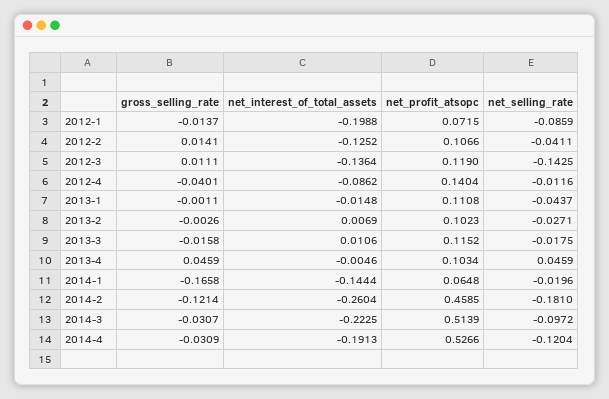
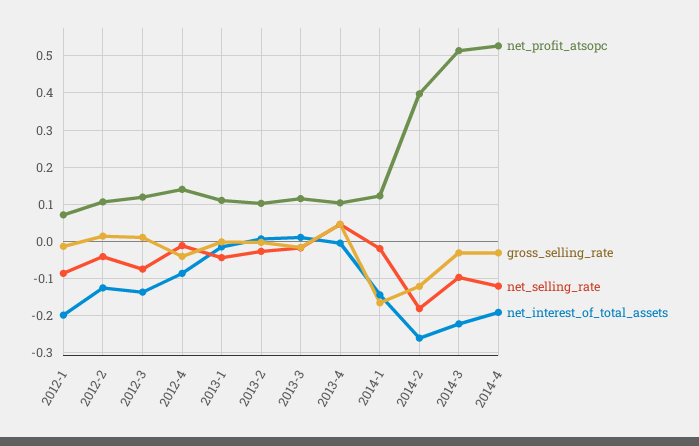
  {
    "gross_selling_rate": {
      "2012-1": -0.0137,
      "2012-2": 0.0141,
      "2012-3": 0.0111,
      "2012-4": -0.0401,
      "2013-1": -0.0011,
      "2013-2": -0.0026,
      "2013-3": -0.0158,
      "2013-4": 0.0459,
      "2014-1": -0.1658,
      "2014-2": -0.1214,
      "2014-3": -0.0307,
      "2014-4": -0.0309
    },
    "net_interest_of_total_assets": {
      "2012-1": -0.1988,
      "2012-2": -0.1252,
      "2012-3": -0.1364,
      "2012-4": -0.0862,
      "2013-1": -0.0148,
      "2013-2": 0.0069,
      "2013-3": 0.0106,
      "2013-4": -0.0046,
      "2014-1": -0.1444,
      "2014-2": -0.2604,
      "2014-3": -0.2225,
      "2014-4": -0.1913
    },
    "net_profit_atsopc": {
      "2012-1": 0.0715,
      "2012-2": 0.1066,
      "2012-3": 0.119,
      "2012-4": 0.1404,
      "2013-1": 0.1108,
      "2013-2": 0.1023,
      "2013-3": 0.1152,
      "2013-4": 0.1034,
-     "2014-1": 0.0648,
+     "2014-1": 0.12,
-     "2014-2": 0.4585,
+     "2014-2": 0.4,
      "2014-3": 0.5139,
      "2014-4": 0.5266
    },
    "net_selling_rate": {
      "2012-1": -0.0859,
      "2012-2": -0.0411,
-     "2012-3": -0.1425,
+     "2012-3": -0.08,
      "2012-4": -0.0116,
      "2013-1": -0.0437,
      "2013-2": -0.0271,
      "2013-3": -0.0175,
      "2013-4": 0.0459,
      "2014-1": -0.0196,
      "2014-2": -0.181,
      "2014-3": -0.0972,
      "2014-4": -0.1204
    }
  }

